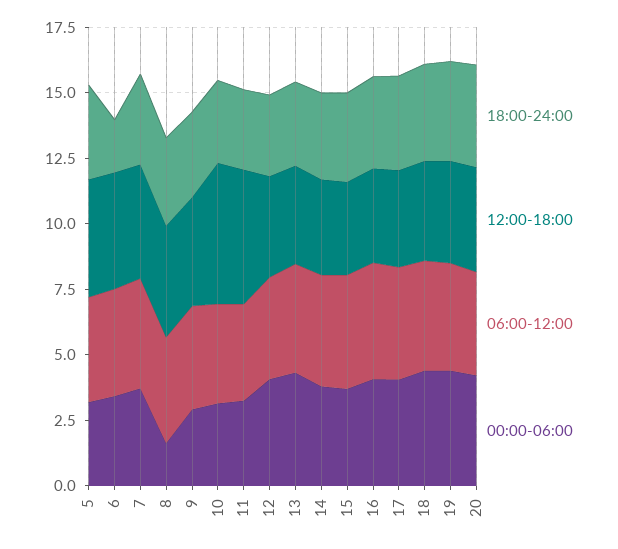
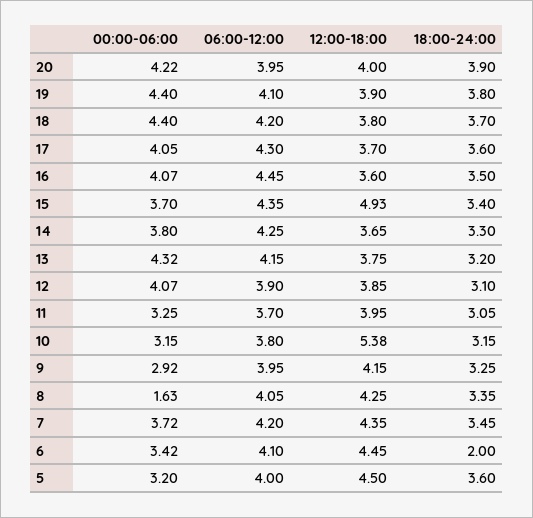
  {
    "18:00-24:00": {
      "5": 3.6,
      "6": 2,
      "7": 3.45,
      "8": 3.35,
      "9": 3.25,
      "10": 3.15,
      "11": 3.05,
      "12": 3.1,
      "13": 3.2,
      "14": 3.3,
      "15": 3.4,
      "16": 3.5,
      "17": 3.6,
      "18": 3.7,
      "19": 3.8,
      "20": 3.9
    },
    "12:00-18:00": {
      "5": 4.5,
      "6": 4.45,
      "7": 4.35,
      "8": 4.25,
      "9": 4.15,
      "10": 5.38,
-     "11": 5,
+     "11": 3.95,
      "12": 3.85,
      "13": 3.75,
      "14": 3.65,
-     "15": 3.5,
+     "15": 4.93,
      "16": 3.6,
      "17": 3.7,
      "18": 3.8,
      "19": 3.9,
      "20": 4
    },
    "06:00-12:00": {
      "5": 4,
      "6": 4.1,
      "7": 4.2,
      "8": 4.05,
      "9": 3.95,
      "10": 3.8,
      "11": 3.7,
      "12": 3.9,
      "13": 4.15,
      "14": 4.25,
      "15": 4.35,
      "16": 4.45,
      "17": 4.3,
      "18": 4.2,
      "19": 4.1,
      "20": 3.95
    },
    "00:00-06:00": {
      "5": 3.2,
      "6": 3.42,
      "7": 3.72,
      "8": 1.63,
      "9": 2.92,
      "10": 3.15,
      "11": 3.25,
      "12": 4.07,
      "13": 4.32,
      "14": 3.8,
      "15": 3.7,
      "16": 4.07,
      "17": 4.05,
      "18": 4.4,
      "19": 4.4,
      "20": 4.22
    }
  }

